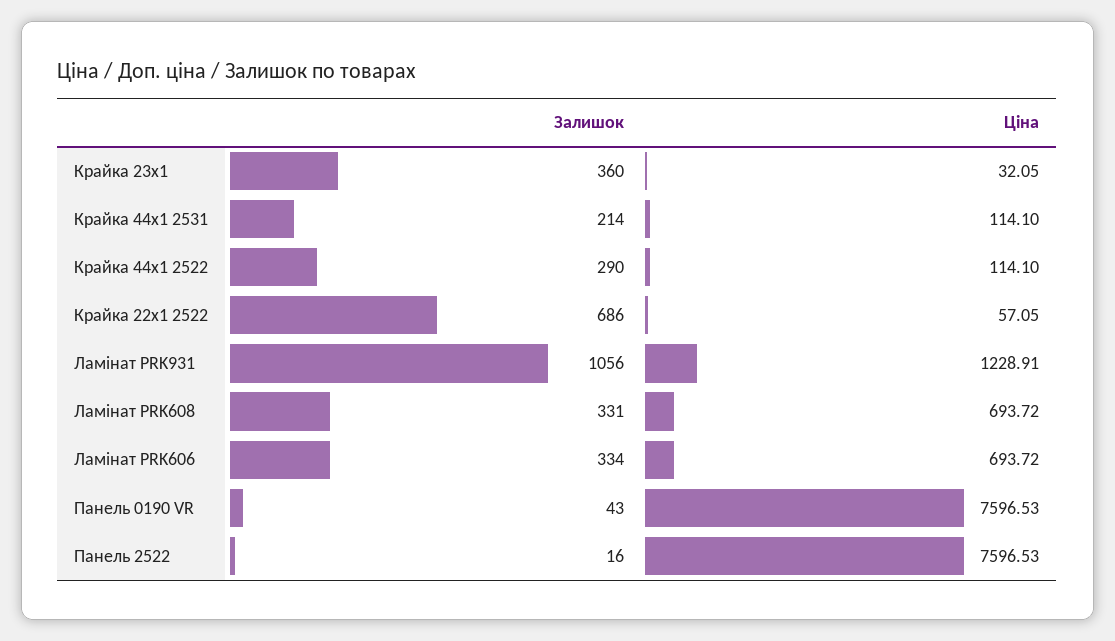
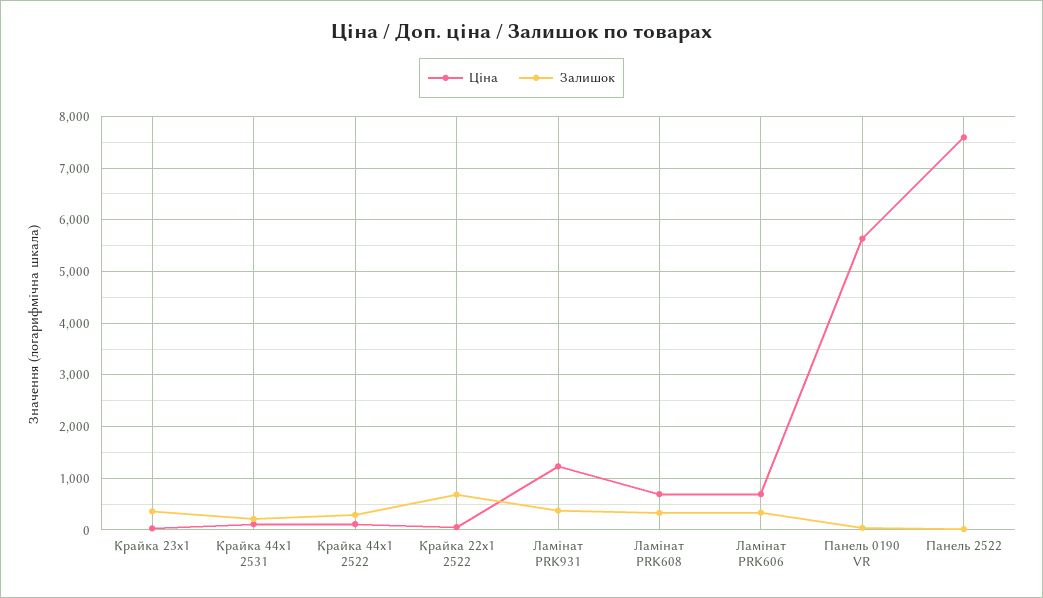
  {
    "Залишок": {
      "Крайка 23x1": 360,
      "Крайка 44x1 2531": 214,
      "Крайка 44x1 2522": 290,
      "Крайка 22x1 2522": 686,
-     "Ламінат PRK931": 1056,
+     "Ламінат PRK931": 400,
      "Ламінат PRK608": 331,
      "Ламінат PRK606": 334,
      "Панель 0190 VR": 43,
      "Панель 2522": 16
    },
    "Ціна": {
      "Крайка 23x1": 32.05,
      "Крайка 44x1 2531": 114.1,
      "Крайка 44x1 2522": 114.1,
      "Крайка 22x1 2522": 57.05,
      "Ламінат PRK931": 1228.91,
      "Ламінат PRK608": 693.72,
      "Ламінат PRK606": 693.72,
-     "Панель 0190 VR": 7596.53,
+     "Панель 0190 VR": 5600,
      "Панель 2522": 7596.53
    }
  }

